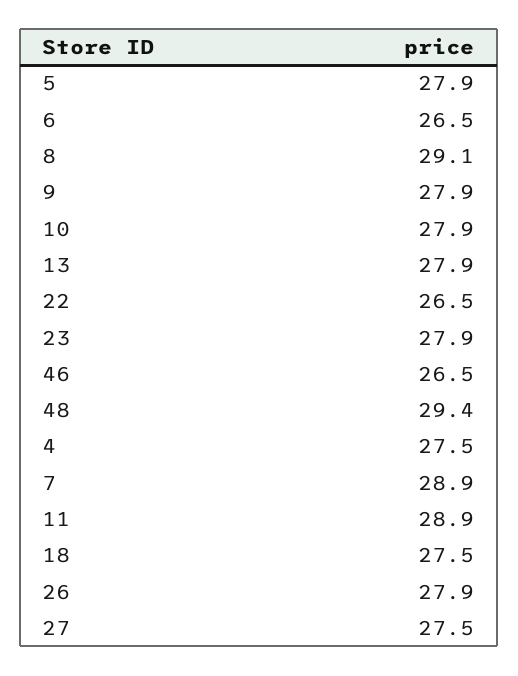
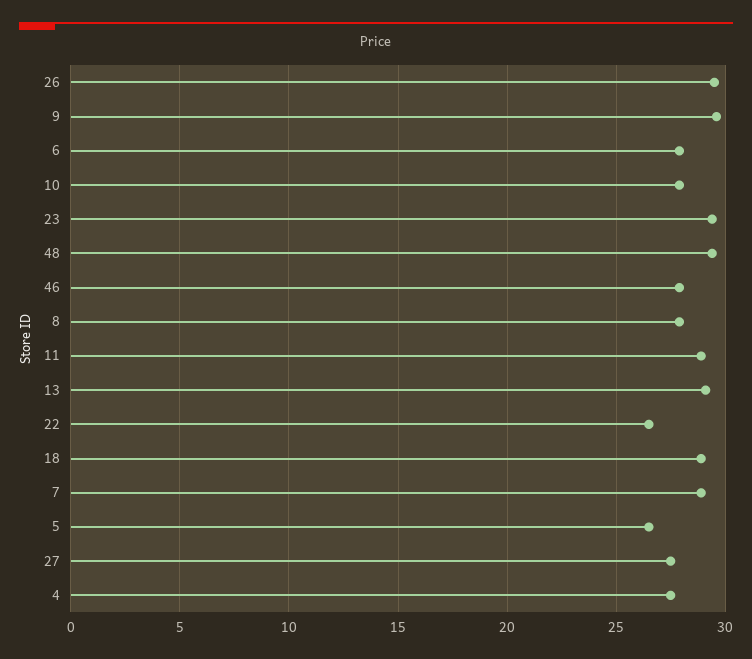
  {
-   "5": 27.9,
+   "5": 26.5,
-   "6": 26.5,
+   "6": 28,
-   "8": 29.1,
+   "8": 28,
-   "9": 27.9,
+   "9": 29.5,
    "10": 27.9,
-   "13": 27.9,
+   "13": 29,
    "22": 26.5,
-   "23": 27.9,
+   "23": 29.5,
-   "46": 26.5,
+   "46": 28,
    "48": 29.4,
    "4": 27.5,
    "7": 28.9,
    "11": 28.9,
-   "18": 27.5,
+   "18": 29,
-   "26": 27.9,
+   "26": 29.5,
    "27": 27.5
  }

